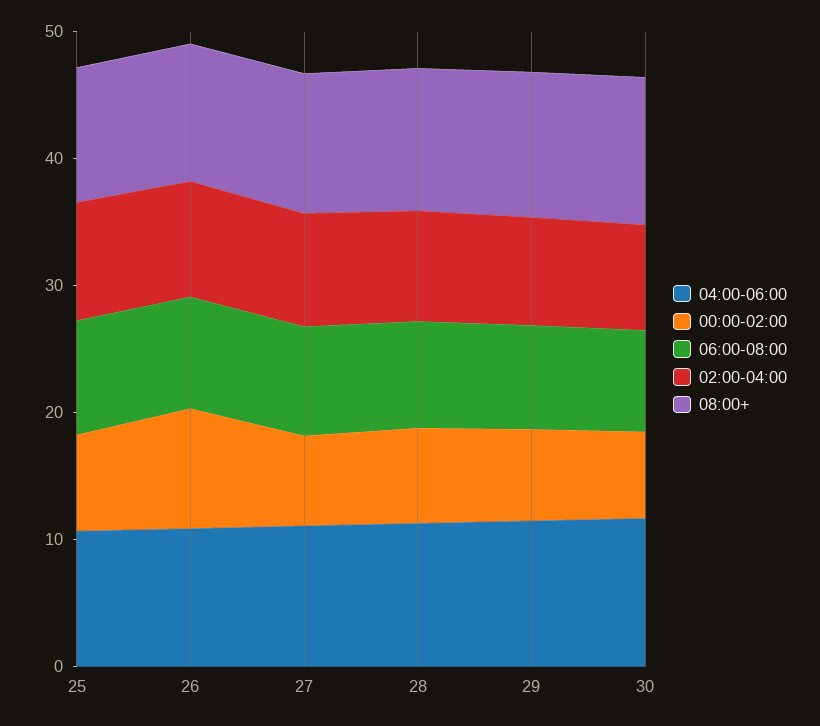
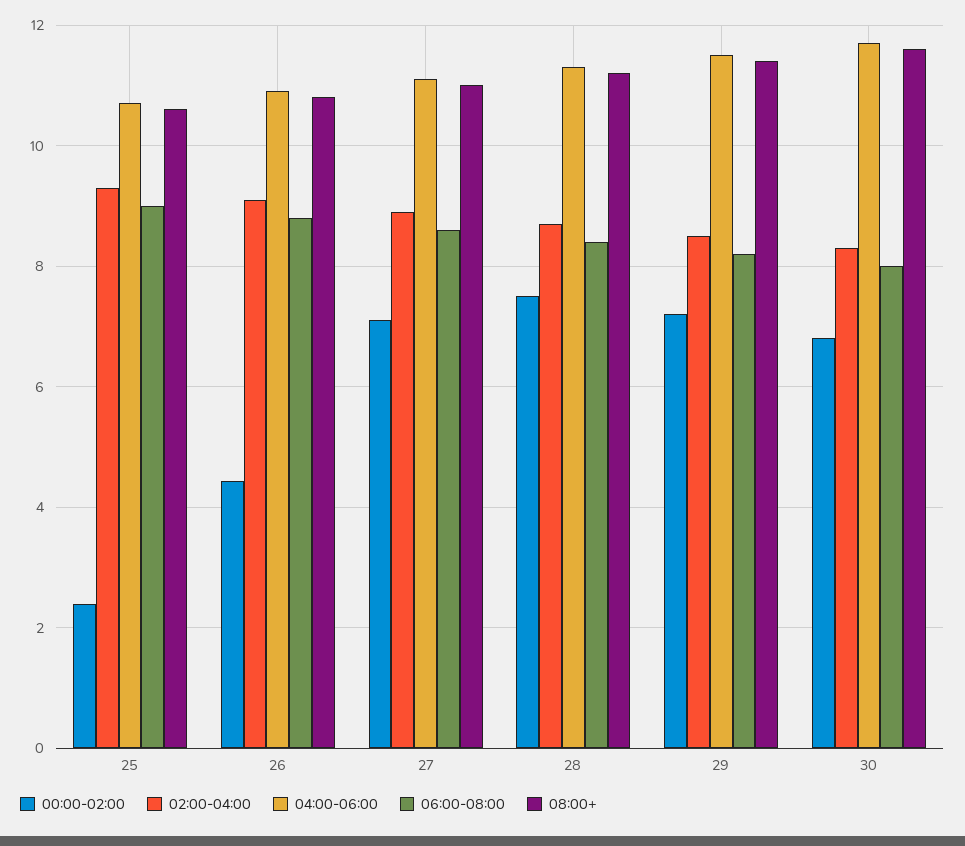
  {
    "04:00-06:00": {
      "25": 10.8,
      "26": 11,
      "27": 11.2,
      "28": 11.4,
      "29": 11.6,
      "30": 11.8
    },
    "00:00-02:00": {
-     "25": 8,
+     "25": 2.4,
-     "26": 10,
+     "26": 4.4,
      "27": 7.2,
      "28": 7.6,
      "29": 7.2,
      "30": 6.8
    },
    "06:00-08:00": {
      "25": 9,
      "26": 8.8,
      "27": 8.6,
      "28": 8.4,
      "29": 8.2,
      "30": 8
    },
    "02:00-04:00": {
      "25": 9.4,
      "26": 9.2,
      "27": 9,
      "28": 8.8,
      "29": 8.6,
      "30": 8.4
    },
    "08:00+": {
      "25": 10.6,
      "26": 10.8,
      "27": 11,
      "28": 11.2,
      "29": 11.4,
      "30": 11.6
    }
  }

